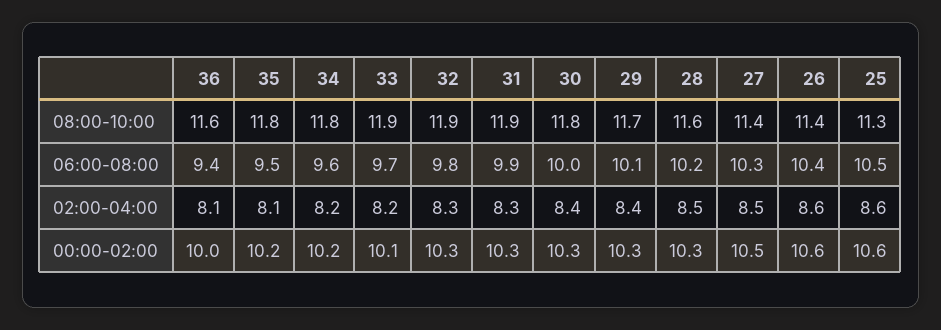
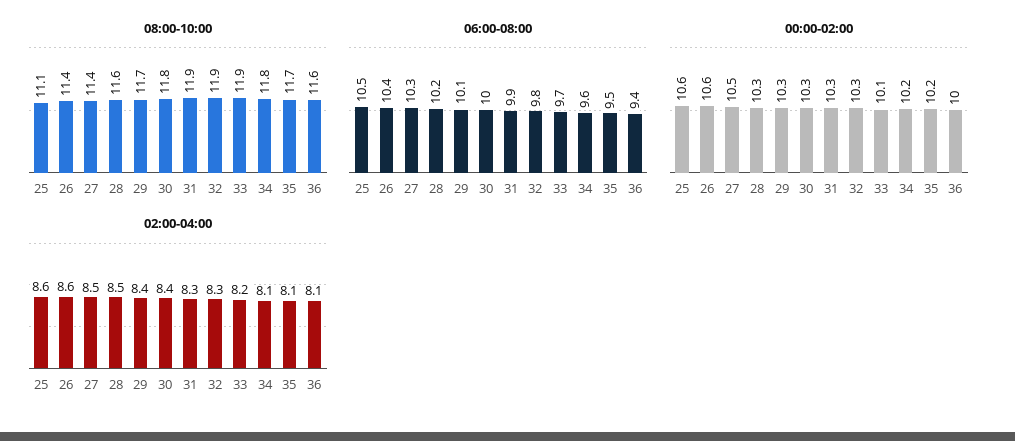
  {
    "08:00-10:00": {
      "36": 11.6,
-     "35": 11.8,
+     "35": 11.7,
      "34": 11.8,
      "33": 11.9,
      "32": 11.9,
      "31": 11.9,
      "30": 11.8,
      "29": 11.7,
      "28": 11.6,
      "27": 11.4,
      "26": 11.4,
-     "25": 11.3
+     "25": 11.1
    },
    "06:00-08:00": {
      "36": 9.4,
      "35": 9.5,
      "34": 9.6,
      "33": 9.7,
      "32": 9.8,
      "31": 9.9,
      "30": 10,
      "29": 10.1,
      "28": 10.2,
      "27": 10.3,
      "26": 10.4,
      "25": 10.5
    },
    "02:00-04:00": {
      "36": 8.1,
      "35": 8.1,
-     "34": 8.2,
+     "34": 8.1,
      "33": 8.2,
      "32": 8.3,
      "31": 8.3,
      "30": 8.4,
      "29": 8.4,
      "28": 8.5,
      "27": 8.5,
      "26": 8.6,
      "25": 8.6
    },
    "00:00-02:00": {
      "36": 10,
      "35": 10.2,
      "34": 10.2,
      "33": 10.1,
      "32": 10.3,
      "31": 10.3,
      "30": 10.3,
      "29": 10.3,
      "28": 10.3,
      "27": 10.5,
      "26": 10.6,
      "25": 10.6
    }
  }

